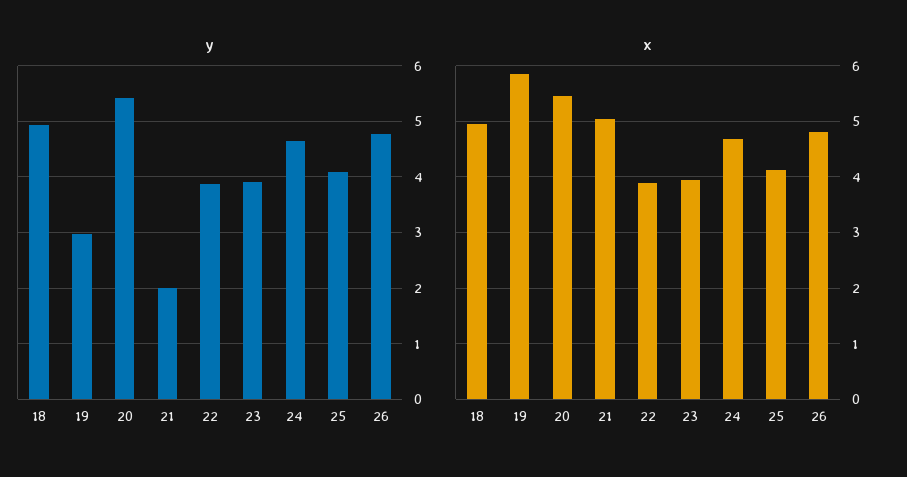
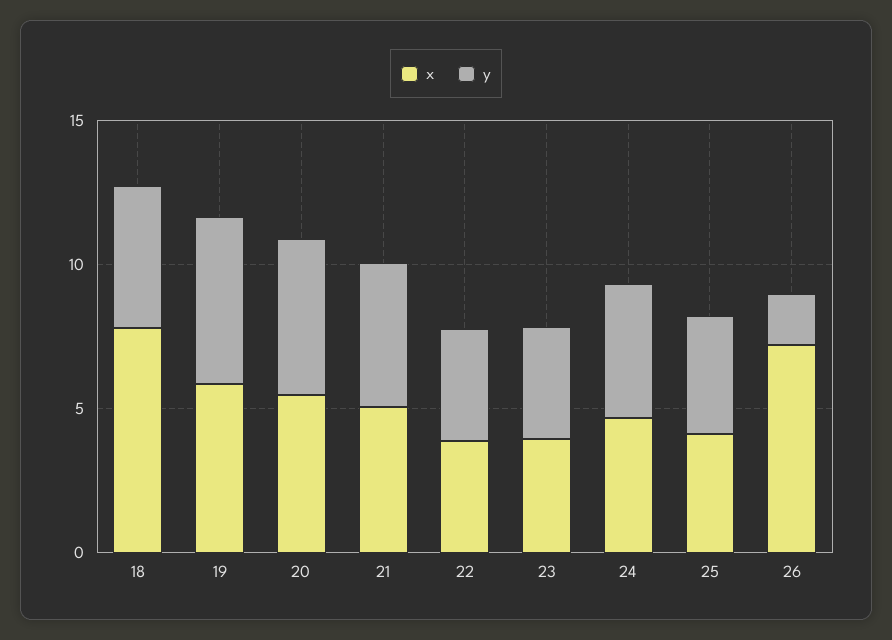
  {
    "y": {
      "18": 5,
-     "19": 3,
+     "19": 6,
      "20": 5.4,
-     "21": 2,
+     "21": 5,
      "22": 3.8,
      "23": 4,
      "24": 4.6,
      "25": 4,
-     "26": 4.8
+     "26": 2
    },
    "x": {
-     "18": 5,
+     "18": 8,
      "19": 5.8,
      "20": 5.4,
      "21": 5,
      "22": 3.8,
      "23": 4,
      "24": 4.6,
      "25": 4.2,
-     "26": 4.8
+     "26": 7
    }
  }

